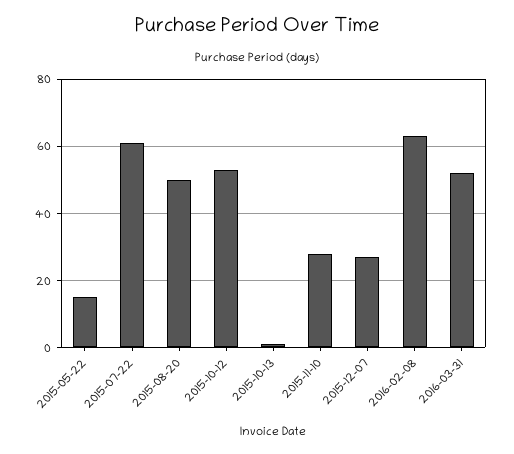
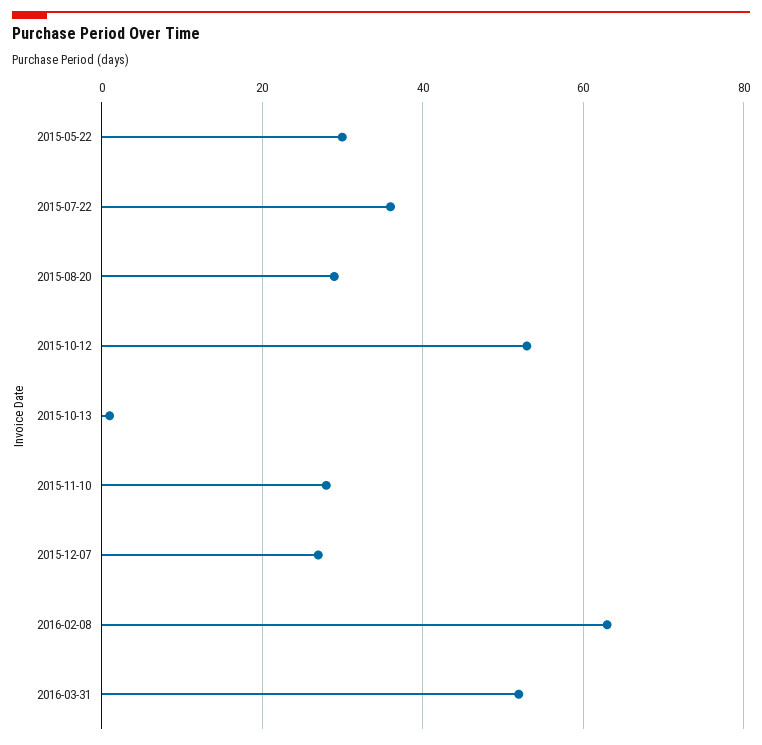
  {
-   "2015-05-22": 15,
+   "2015-05-22": 30,
-   "2015-07-22": 60,
+   "2015-07-22": 35,
-   "2015-08-20": 50,
+   "2015-08-20": 30,
    "2015-10-12": 55,
    "2015-10-13": 0,
    "2015-11-10": 30,
    "2015-12-07": 25,
    "2016-02-08": 65,
    "2016-03-31": 50
  }

